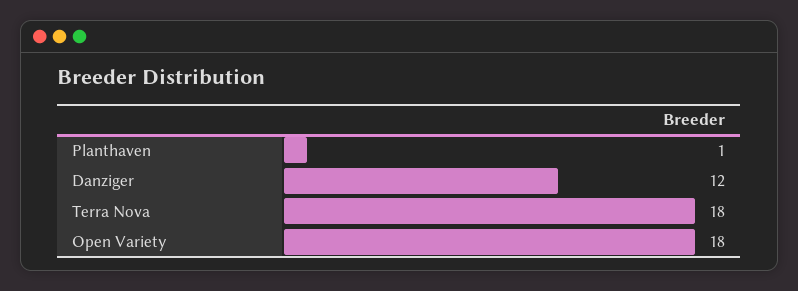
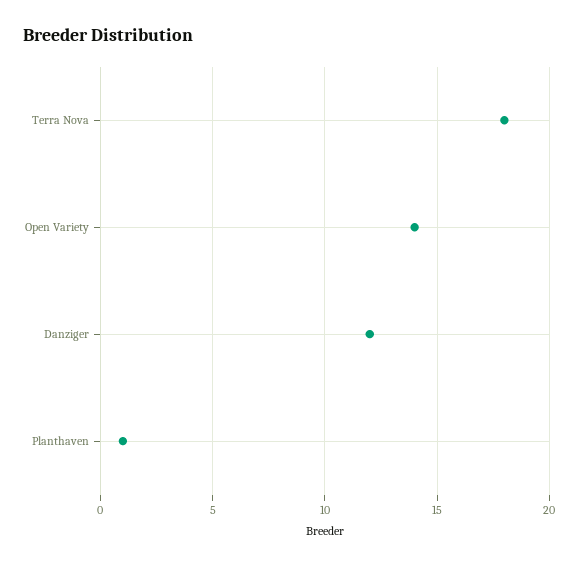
  {
    "Planthaven": 1,
    "Danziger": 12,
    "Terra Nova": 18,
-   "Open Variety": 18
+   "Open Variety": 14
  }

